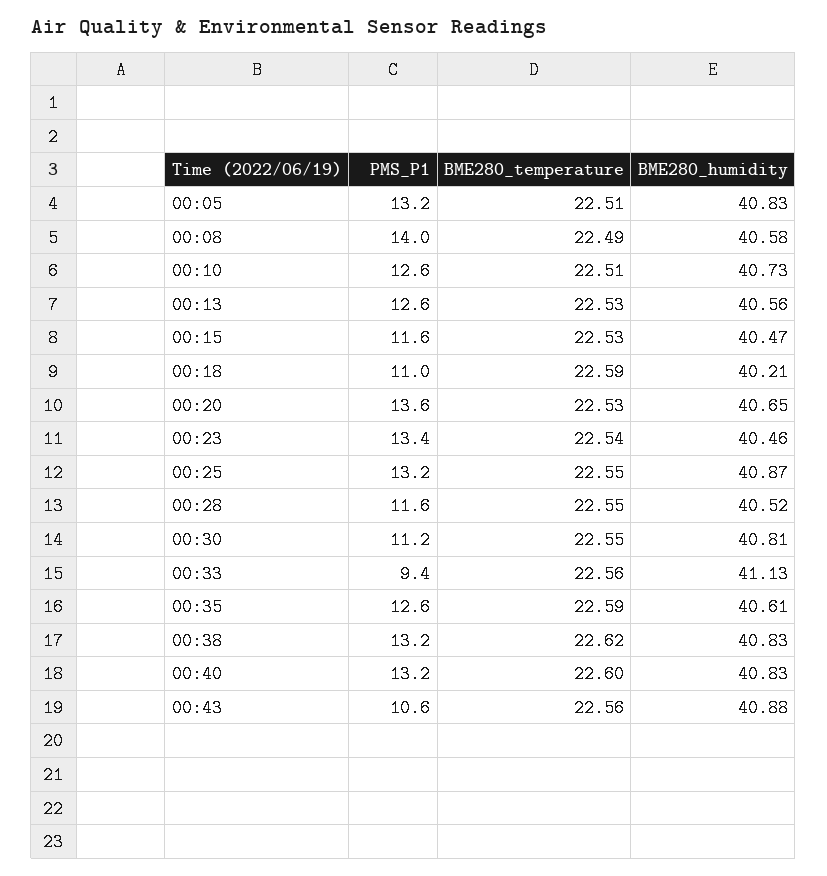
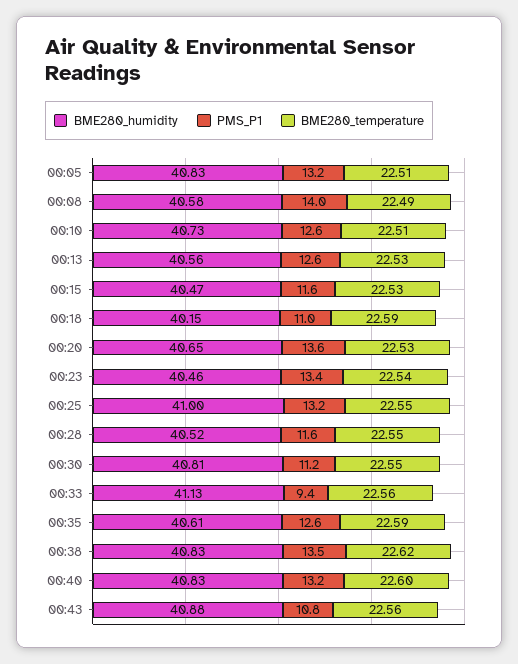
  {
    "PMS_P1": {
      "00:05": 13.2,
      "00:08": 14,
      "00:10": 12.6,
      "00:13": 12.6,
      "00:15": 11.6,
      "00:18": 11,
      "00:20": 13.6,
      "00:23": 13.4,
      "00:25": 13.2,
      "00:28": 11.6,
      "00:30": 11.2,
      "00:33": 9.4,
      "00:35": 12.6,
-     "00:38": 13.2,
+     "00:38": 13.5,
      "00:40": 13.2,
-     "00:43": 10.6
+     "00:43": 10.8
    },
    "BME280_temperature": {
      "00:05": 22.51,
      "00:08": 22.49,
      "00:10": 22.51,
      "00:13": 22.53,
      "00:15": 22.53,
      "00:18": 22.59,
      "00:20": 22.53,
      "00:23": 22.54,
      "00:25": 22.55,
      "00:28": 22.55,
      "00:30": 22.55,
      "00:33": 22.56,
      "00:35": 22.59,
      "00:38": 22.62,
      "00:40": 22.6,
      "00:43": 22.56
    },
    "BME280_humidity": {
      "00:05": 40.83,
      "00:08": 40.58,
      "00:10": 40.73,
      "00:13": 40.56,
      "00:15": 40.47,
-     "00:18": 40.21,
+     "00:18": 40.15,
      "00:20": 40.65,
      "00:23": 40.46,
-     "00:25": 40.87,
+     "00:25": 41,
      "00:28": 40.52,
      "00:30": 40.81,
      "00:33": 41.13,
      "00:35": 40.61,
      "00:38": 40.83,
      "00:40": 40.83,
      "00:43": 40.88
    }
  }

